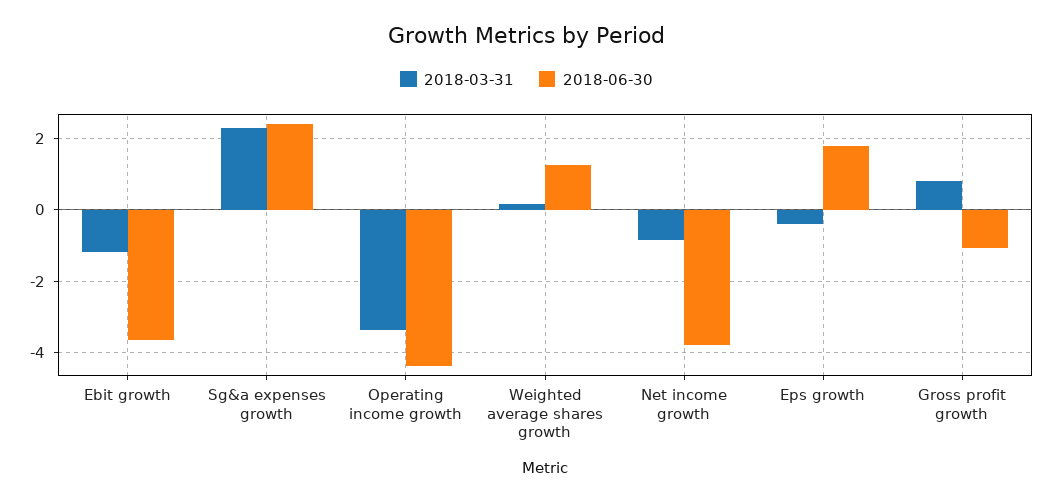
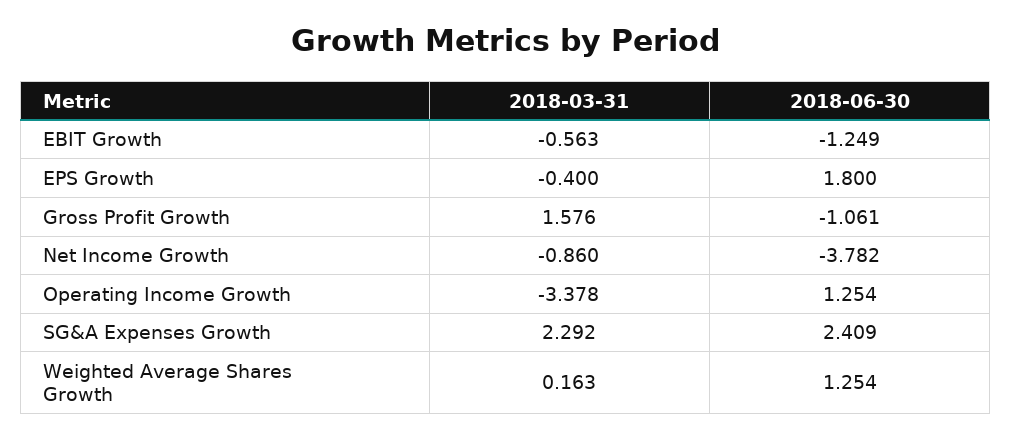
  {
    "2018-03-31": {
-     "Ebit growth": -1.2,
+     "Ebit growth": -0.563,
      "Sg&a expenses growth": 2.292,
      "Operating income growth": -3.378,
      "Weighted average shares growth": 0.163,
      "Net income growth": -0.86,
      "Eps growth": -0.4,
-     "Gross profit growth": 0.8
+     "Gross profit growth": 1.576
    },
    "2018-06-30": {
-     "Ebit growth": -3.6,
+     "Ebit growth": -1.249,
      "Sg&a expenses growth": 2.409,
-     "Operating income growth": -4.4,
+     "Operating income growth": 1.254,
      "Weighted average shares growth": 1.254,
      "Net income growth": -3.782,
      "Eps growth": 1.8,
      "Gross profit growth": -1.061
    }
  }

